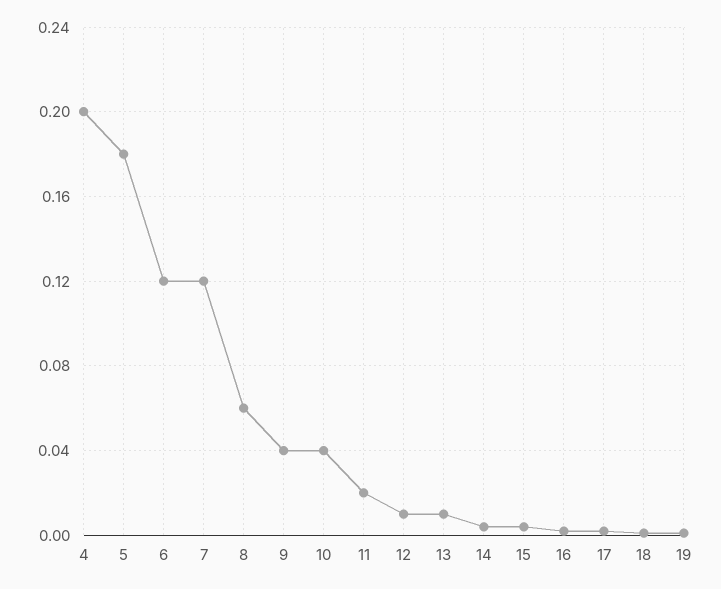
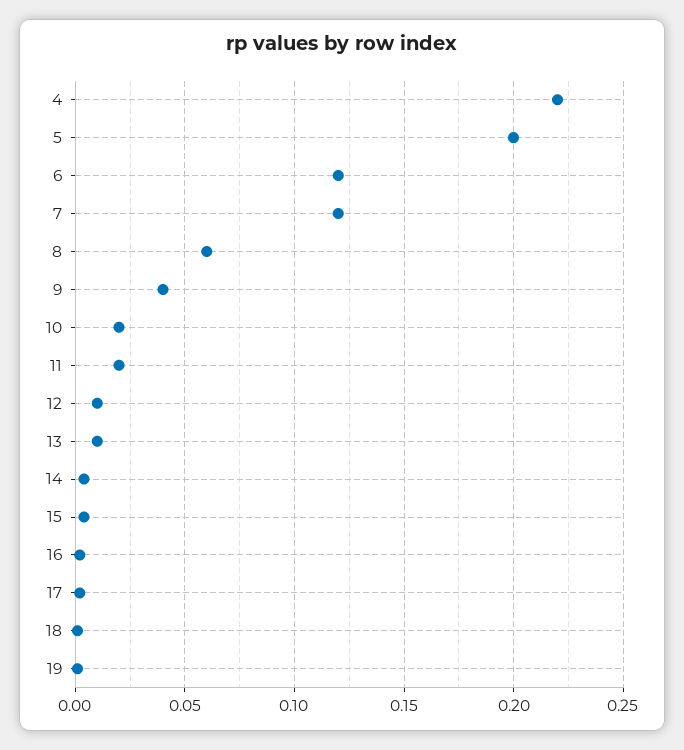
  {
-   "4": 0.2,
+   "4": 0.22,
-   "5": 0.18,
+   "5": 0.2,
    "6": 0.12,
    "7": 0.12,
    "8": 0.06,
    "9": 0.04,
-   "10": 0.04,
+   "10": 0.02,
    "11": 0.02,
    "12": 0.01,
    "13": 0.01,
    "14": 0.005,
    "15": 0.005,
    "16": 0,
    "17": 0,
    "18": 0,
    "19": 0
  }

